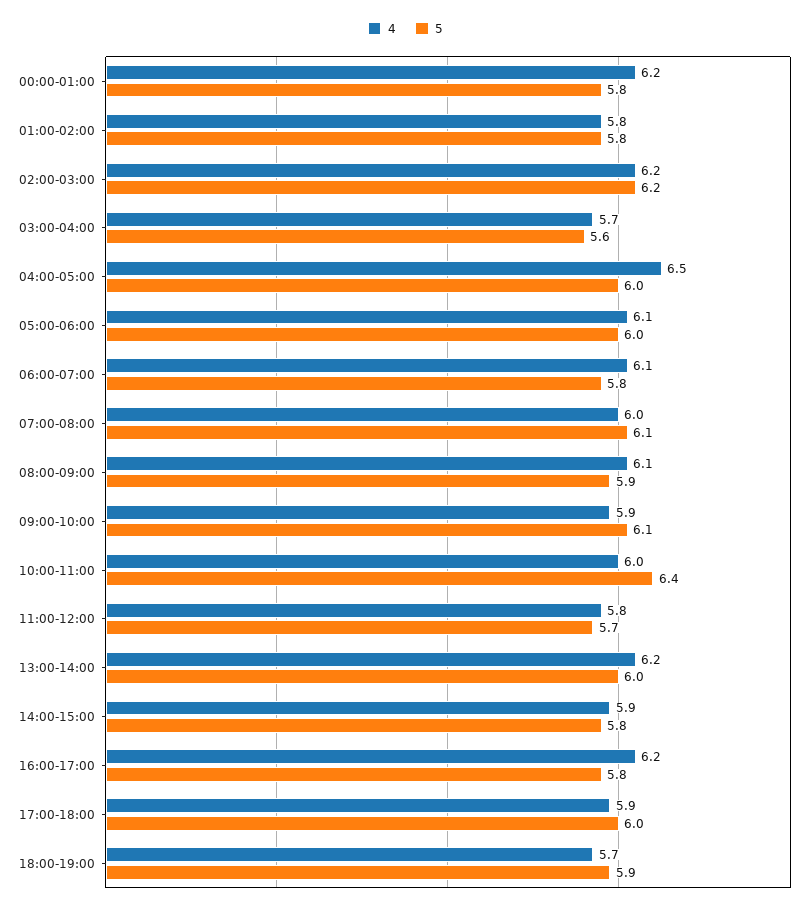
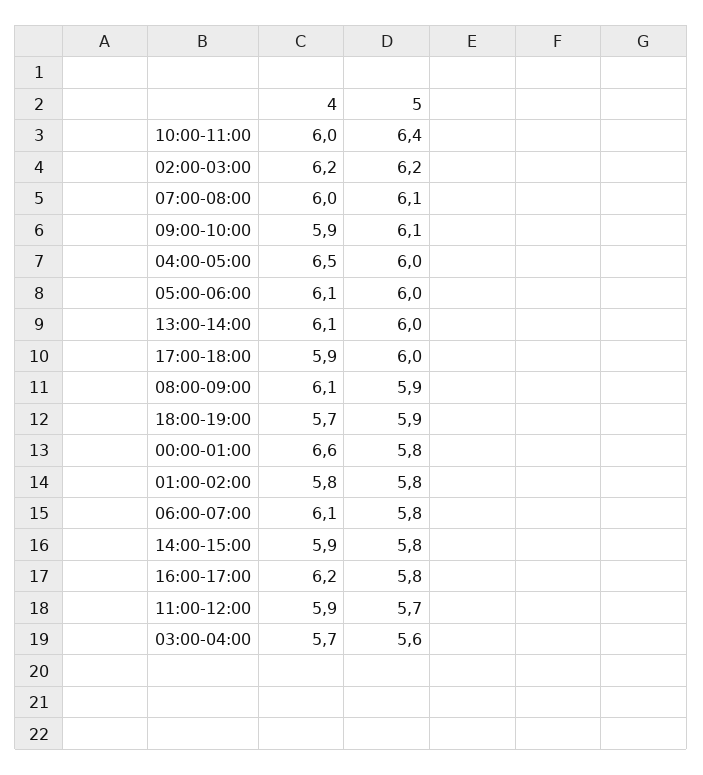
  {
    "4": {
-     "00:00-01:00": 6.2,
+     "00:00-01:00": 6.6,
      "01:00-02:00": 5.8,
      "02:00-03:00": 6.2,
      "03:00-04:00": 5.7,
      "04:00-05:00": 6.5,
      "05:00-06:00": 6.1,
      "06:00-07:00": 6.1,
      "07:00-08:00": 6,
      "08:00-09:00": 6.1,
      "09:00-10:00": 5.9,
      "10:00-11:00": 6,
-     "11:00-12:00": 5.8,
+     "11:00-12:00": 5.9,
-     "13:00-14:00": 6.2,
+     "13:00-14:00": 6.1,
      "14:00-15:00": 5.9,
      "16:00-17:00": 6.2,
      "17:00-18:00": 5.9,
      "18:00-19:00": 5.7
    },
    "5": {
      "00:00-01:00": 5.8,
      "01:00-02:00": 5.8,
      "02:00-03:00": 6.2,
      "03:00-04:00": 5.6,
      "04:00-05:00": 6,
      "05:00-06:00": 6,
      "06:00-07:00": 5.8,
      "07:00-08:00": 6.1,
      "08:00-09:00": 5.9,
      "09:00-10:00": 6.1,
      "10:00-11:00": 6.4,
      "11:00-12:00": 5.7,
      "13:00-14:00": 6,
      "14:00-15:00": 5.8,
      "16:00-17:00": 5.8,
      "17:00-18:00": 6,
      "18:00-19:00": 5.9
    }
  }

